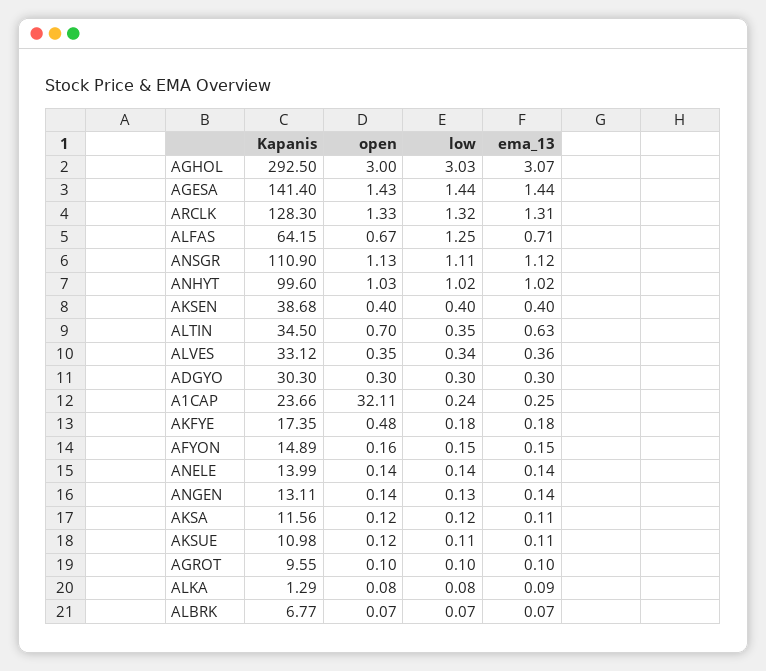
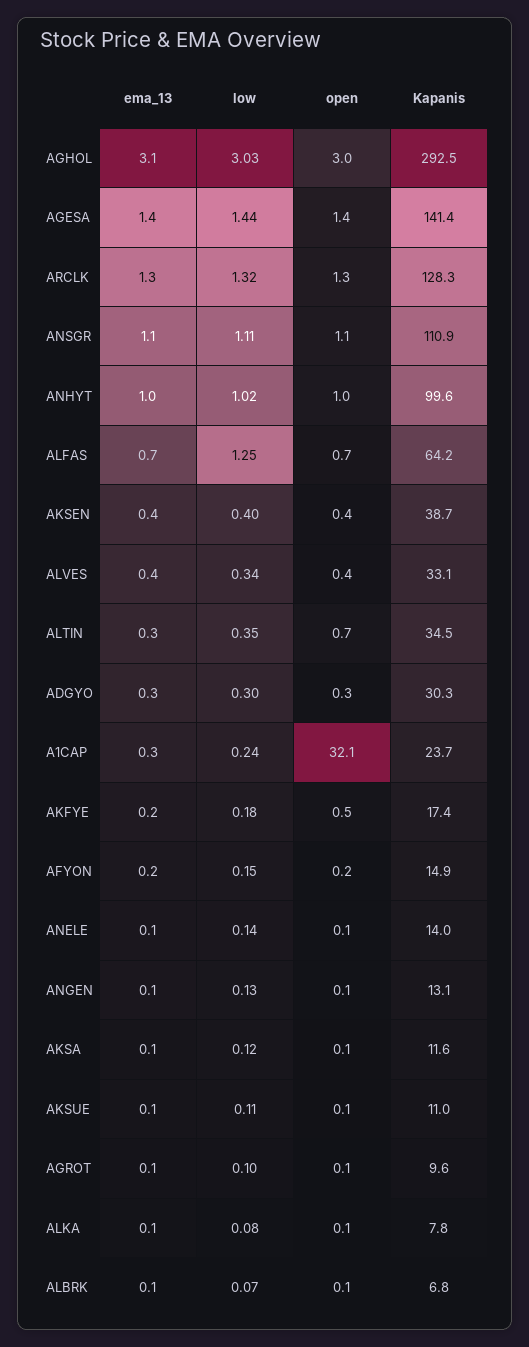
  {
    "Kapanis": {
      "AGHOL": 292.5,
      "AGESA": 141.4,
      "ARCLK": 128.3,
      "ALFAS": 64.15,
      "ANSGR": 110.9,
      "ANHYT": 99.6,
      "AKSEN": 38.68,
      "ALTIN": 34.5,
      "ALVES": 33.12,
      "ADGYO": 30.3,
      "A1CAP": 23.66,
      "AKFYE": 17.35,
      "AFYON": 14.89,
      "ANELE": 13.99,
      "ANGEN": 13.11,
      "AKSA": 11.56,
      "AKSUE": 10.98,
      "AGROT": 9.55,
-     "ALKA": 1.29,
+     "ALKA": 7.8,
      "ALBRK": 6.77
    },
    "open": {
      "AGHOL": 3,
      "AGESA": 1.43,
      "ARCLK": 1.33,
      "ALFAS": 0.67,
      "ANSGR": 1.13,
      "ANHYT": 1.03,
      "AKSEN": 0.4,
      "ALTIN": 0.7,
      "ALVES": 0.35,
      "ADGYO": 0.3,
      "A1CAP": 32.11,
      "AKFYE": 0.48,
      "AFYON": 0.16,
      "ANELE": 0.14,
      "ANGEN": 0.14,
      "AKSA": 0.12,
      "AKSUE": 0.12,
      "AGROT": 0.1,
      "ALKA": 0.08,
      "ALBRK": 0.07
    },
    "low": {
      "AGHOL": 3.03,
      "AGESA": 1.44,
      "ARCLK": 1.32,
      "ALFAS": 1.25,
      "ANSGR": 1.11,
      "ANHYT": 1.02,
      "AKSEN": 0.4,
      "ALTIN": 0.35,
      "ALVES": 0.34,
      "ADGYO": 0.3,
      "A1CAP": 0.24,
      "AKFYE": 0.18,
      "AFYON": 0.15,
      "ANELE": 0.14,
      "ANGEN": 0.13,
      "AKSA": 0.12,
      "AKSUE": 0.11,
      "AGROT": 0.1,
      "ALKA": 0.08,
      "ALBRK": 0.07
    },
    "ema_13": {
      "AGHOL": 3.07,
      "AGESA": 1.44,
      "ARCLK": 1.31,
      "ALFAS": 0.71,
      "ANSGR": 1.12,
      "ANHYT": 1.02,
      "AKSEN": 0.4,
-     "ALTIN": 0.63,
+     "ALTIN": 0.3,
      "ALVES": 0.36,
      "ADGYO": 0.3,
      "A1CAP": 0.25,
      "AKFYE": 0.18,
      "AFYON": 0.15,
      "ANELE": 0.14,
      "ANGEN": 0.14,
      "AKSA": 0.11,
      "AKSUE": 0.11,
      "AGROT": 0.1,
      "ALKA": 0.09,
      "ALBRK": 0.07
    }
  }

